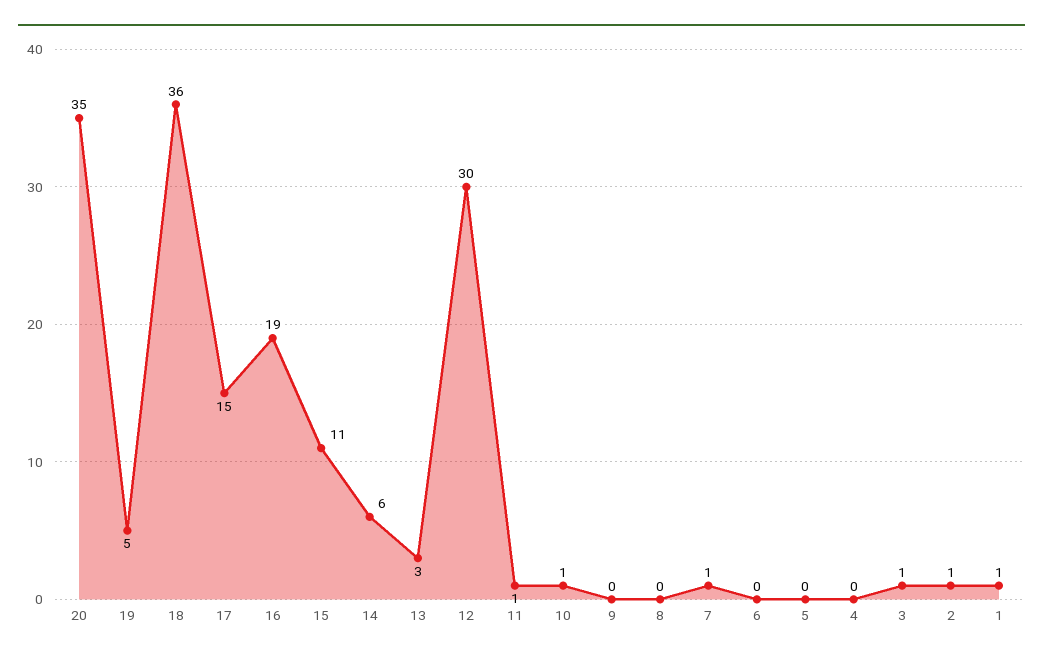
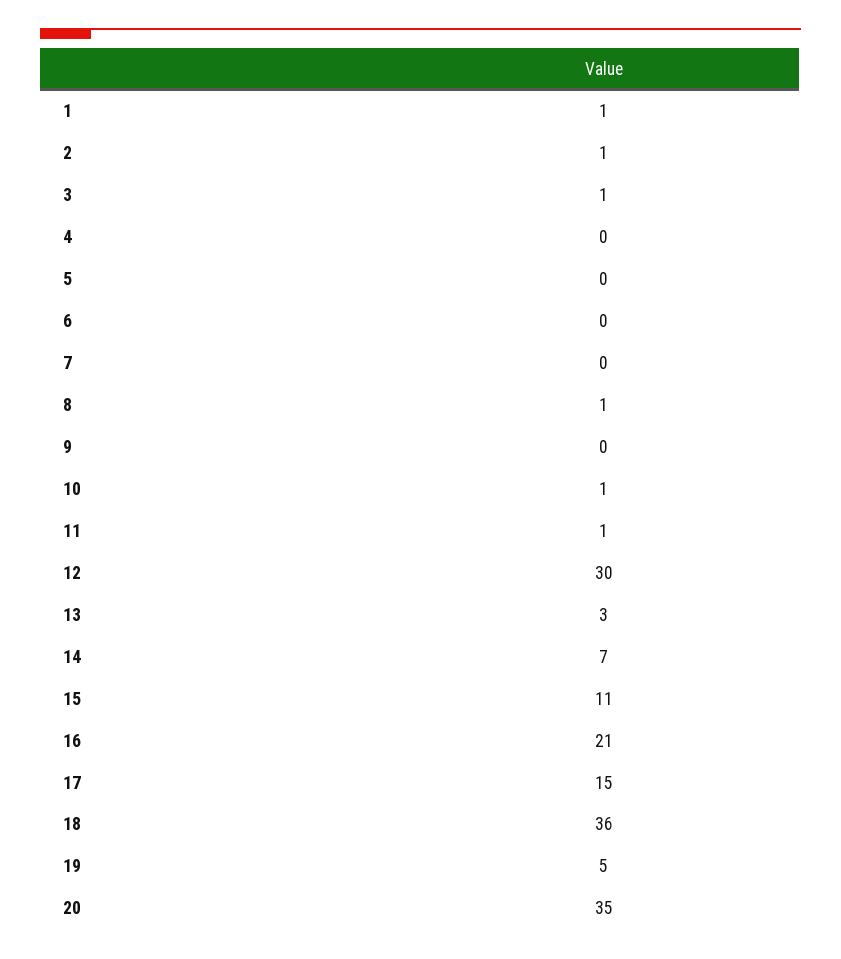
  {
    "20": 35,
    "19": 5,
    "18": 36,
    "17": 15,
-   "16": 19,
+   "16": 21,
    "15": 11,
-   "14": 6,
+   "14": 7,
    "13": 3,
    "12": 30,
    "11": 1,
    "10": 1,
    "9": 0,
-   "8": 0,
+   "8": 1,
-   "7": 1,
+   "7": 0,
    "6": 0,
    "5": 0,
    "4": 0,
    "3": 1,
    "2": 1,
    "1": 1
  }

